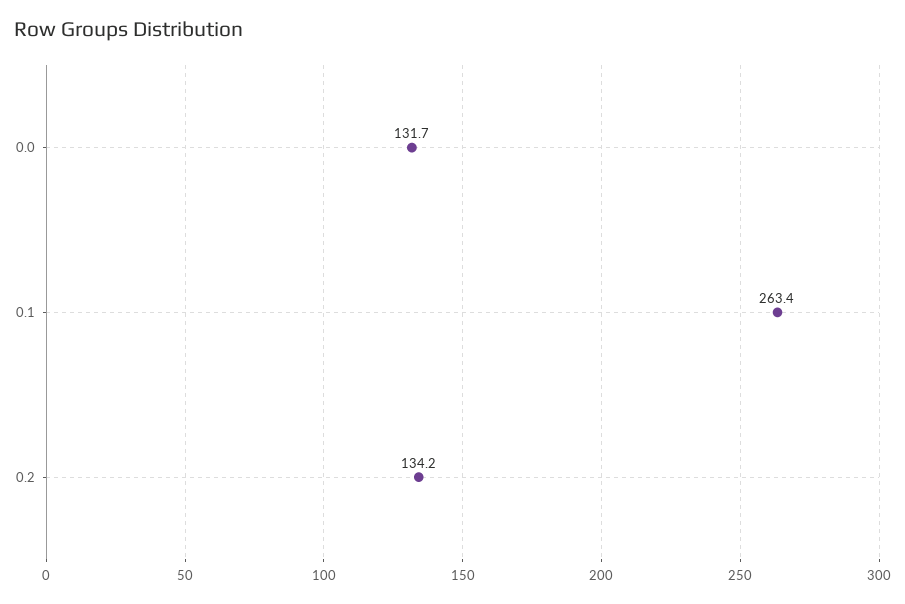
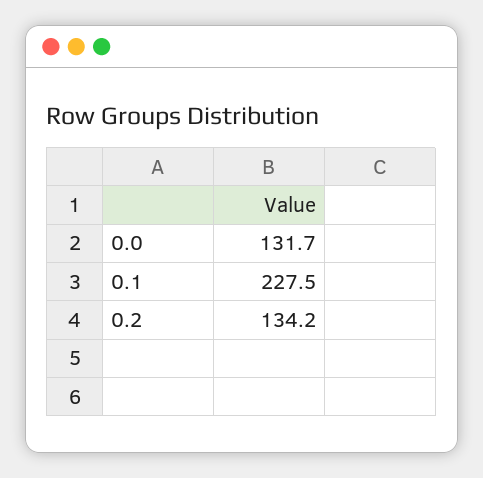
  {
    "0.0": 131.7,
-   "0.1": 263.4,
+   "0.1": 227.5,
    "0.2": 134.2
  }

